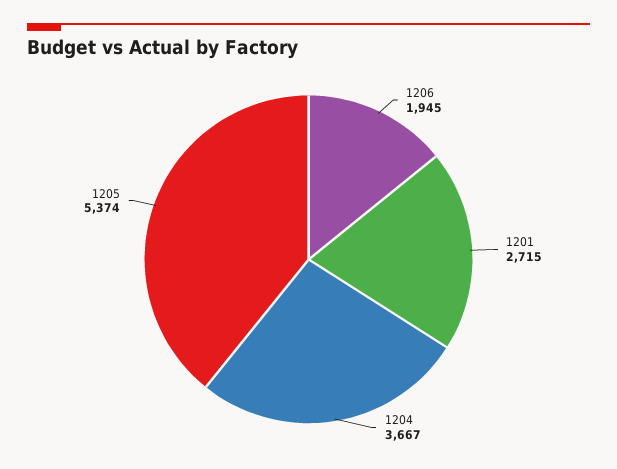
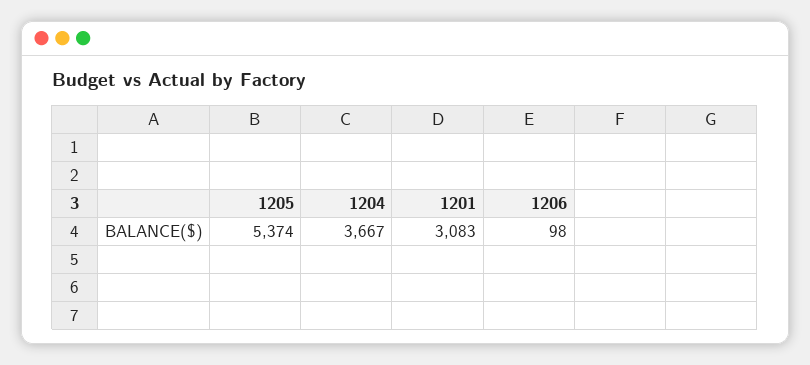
  {
-   "1206": 1945,
+   "1206": 98,
-   "1201": 2715,
+   "1201": 3083,
    "1204": 3667,
    "1205": 5374
  }

